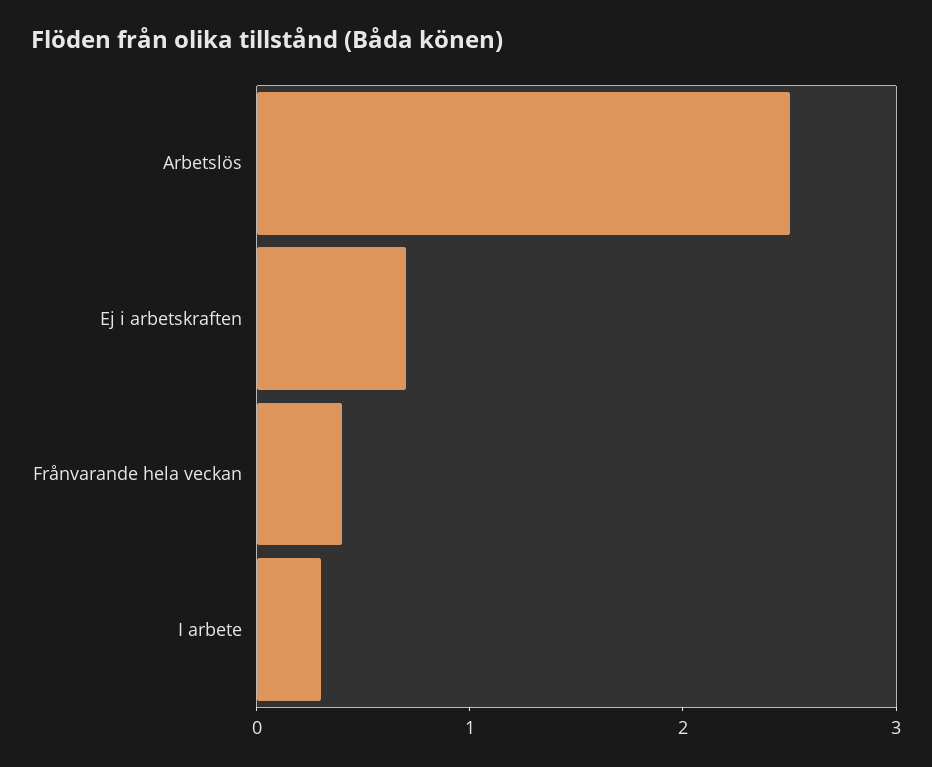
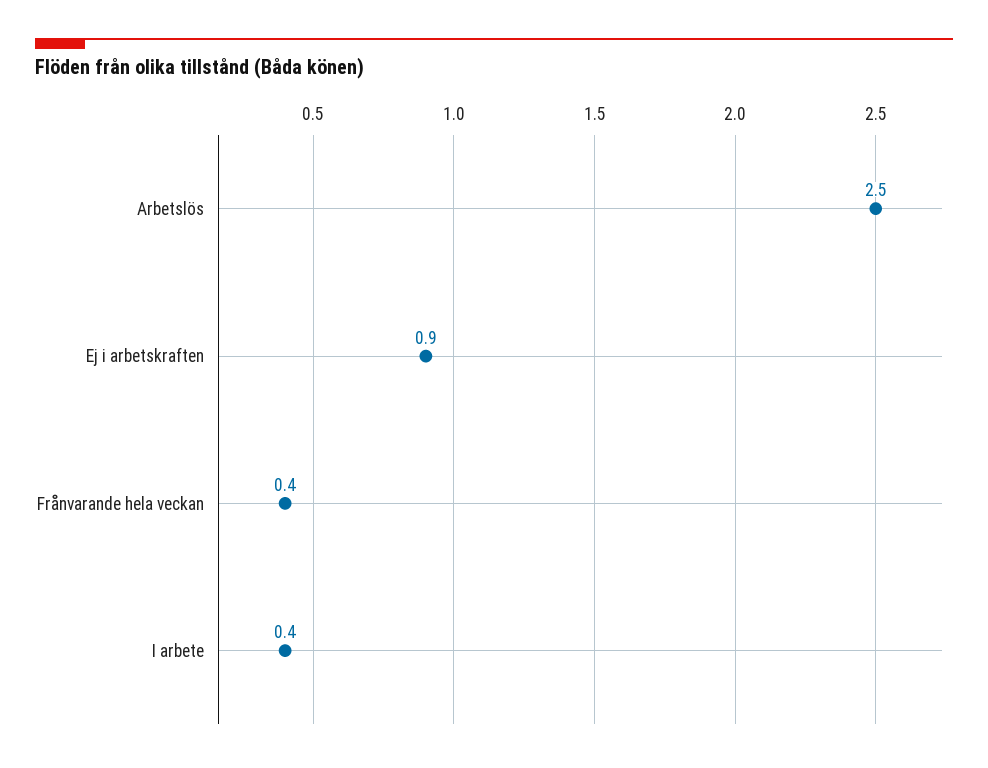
  {
    "Arbetslös": 2.5,
-   "Ej i arbetskraften": 0.7,
+   "Ej i arbetskraften": 0.9,
    "Frånvarande hela veckan": 0.4,
-   "I arbete": 0.3
+   "I arbete": 0.4
  }

